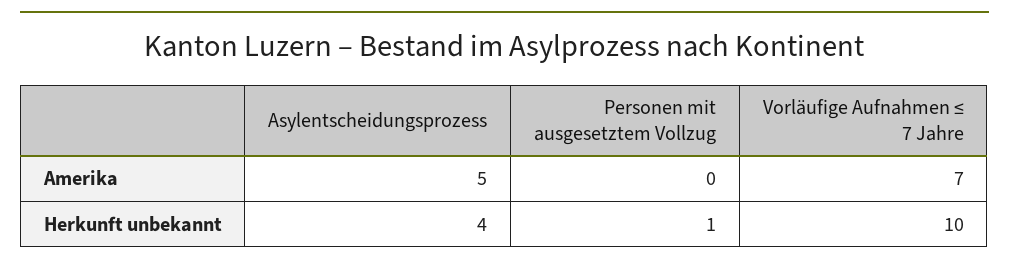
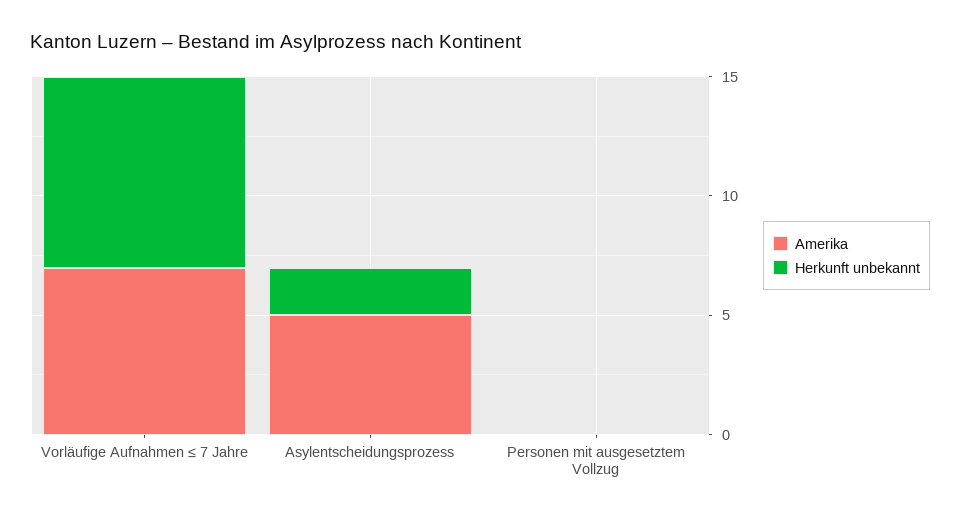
  {
    "Amerika": {
      "Asylentscheidungsprozess": 5,
      "Personen mit ausgesetztem Vollzug": 0,
      "Vorläufige Aufnahmen ≤ 7 Jahre": 7
    },
    "Herkunft unbekannt": {
-     "Asylentscheidungsprozess": 4,
+     "Asylentscheidungsprozess": 2,
-     "Personen mit ausgesetztem Vollzug": 1,
+     "Personen mit ausgesetztem Vollzug": 0,
-     "Vorläufige Aufnahmen ≤ 7 Jahre": 10
+     "Vorläufige Aufnahmen ≤ 7 Jahre": 8
    }
  }

